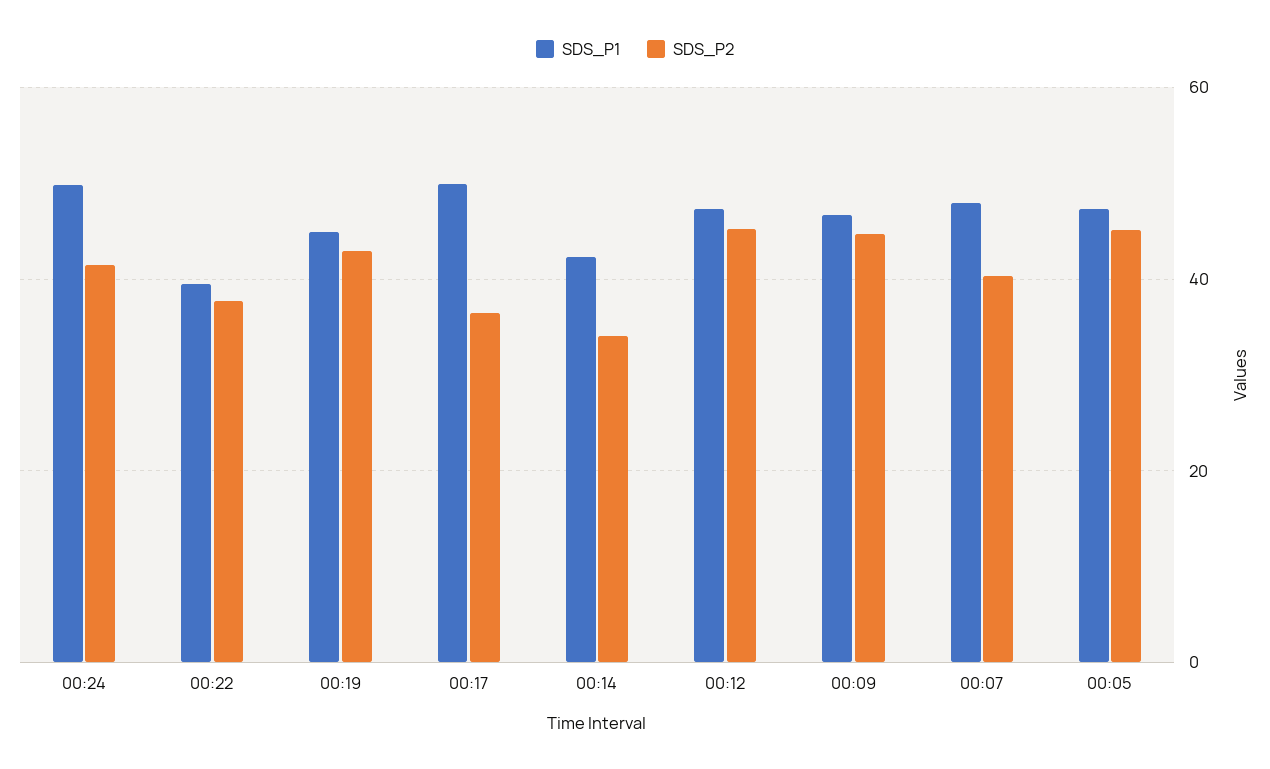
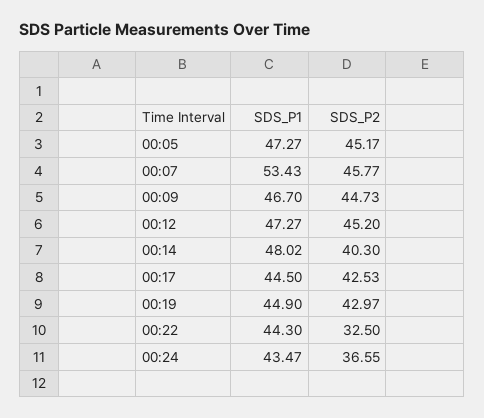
  {
    "SDS_P1": {
-     "00:24": 50,
+     "00:24": 43.47,
-     "00:22": 40,
+     "00:22": 44.3,
      "00:19": 44.9,
-     "00:17": 50,
+     "00:17": 44.5,
-     "00:14": 42,
+     "00:14": 48.02,
      "00:12": 47.27,
      "00:09": 46.7,
-     "00:07": 48,
+     "00:07": 53.43,
      "00:05": 47.27
    },
    "SDS_P2": {
-     "00:24": 42,
+     "00:24": 36.55,
-     "00:22": 38,
+     "00:22": 32.5,
      "00:19": 42.97,
-     "00:17": 36,
+     "00:17": 42.53,
-     "00:14": 34,
+     "00:14": 40.3,
      "00:12": 45.2,
      "00:09": 44.73,
-     "00:07": 40,
+     "00:07": 45.77,
      "00:05": 45.17
    }
  }

